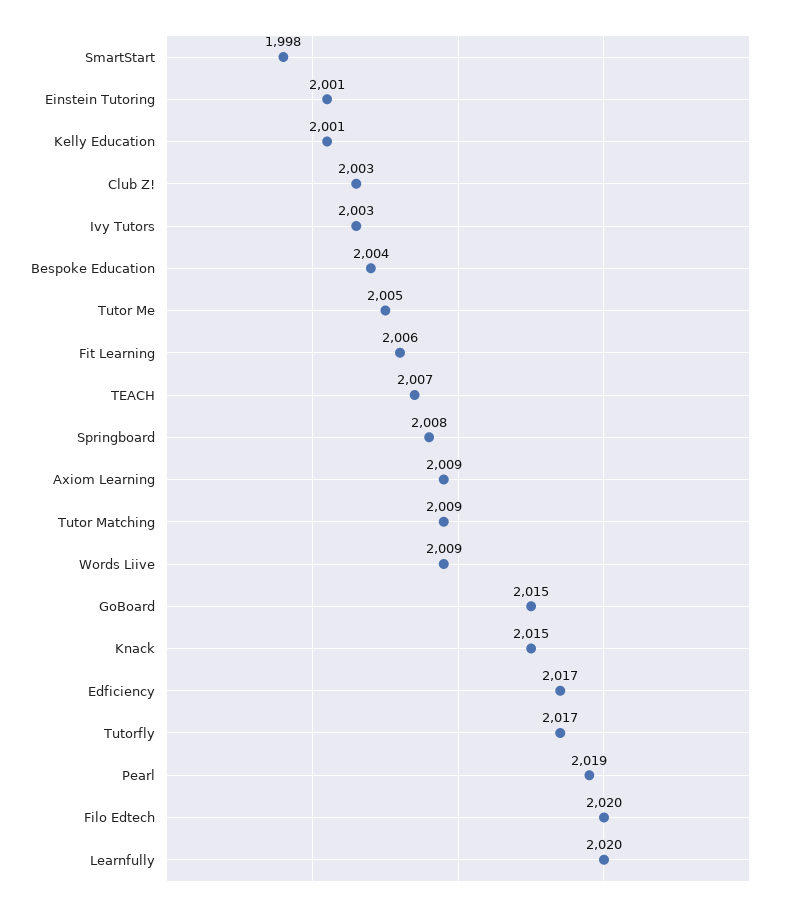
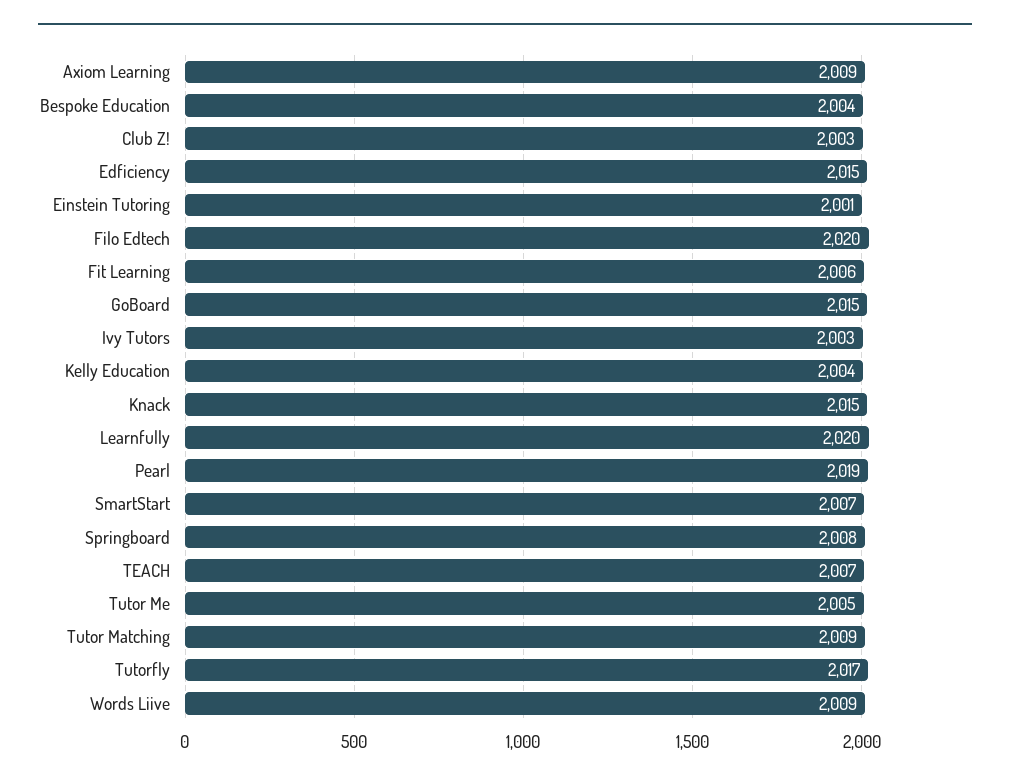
  {
-   "SmartStart": 1998,
+   "SmartStart": 2007,
    "Einstein Tutoring": 2001,
-   "Kelly Education": 2001,
+   "Kelly Education": 2004,
    "Club Z!": 2003,
    "Ivy Tutors": 2003,
    "Bespoke Education": 2004,
    "Tutor Me": 2005,
    "Fit Learning": 2006,
    "TEACH": 2007,
    "Springboard": 2008,
    "Axiom Learning": 2009,
    "Tutor Matching": 2009,
    "Words Liive": 2009,
    "GoBoard": 2015,
    "Knack": 2015,
-   "Edficiency": 2017,
+   "Edficiency": 2015,
    "Tutorfly": 2017,
    "Pearl": 2019,
    "Filo Edtech": 2020,
    "Learnfully": 2020
  }

